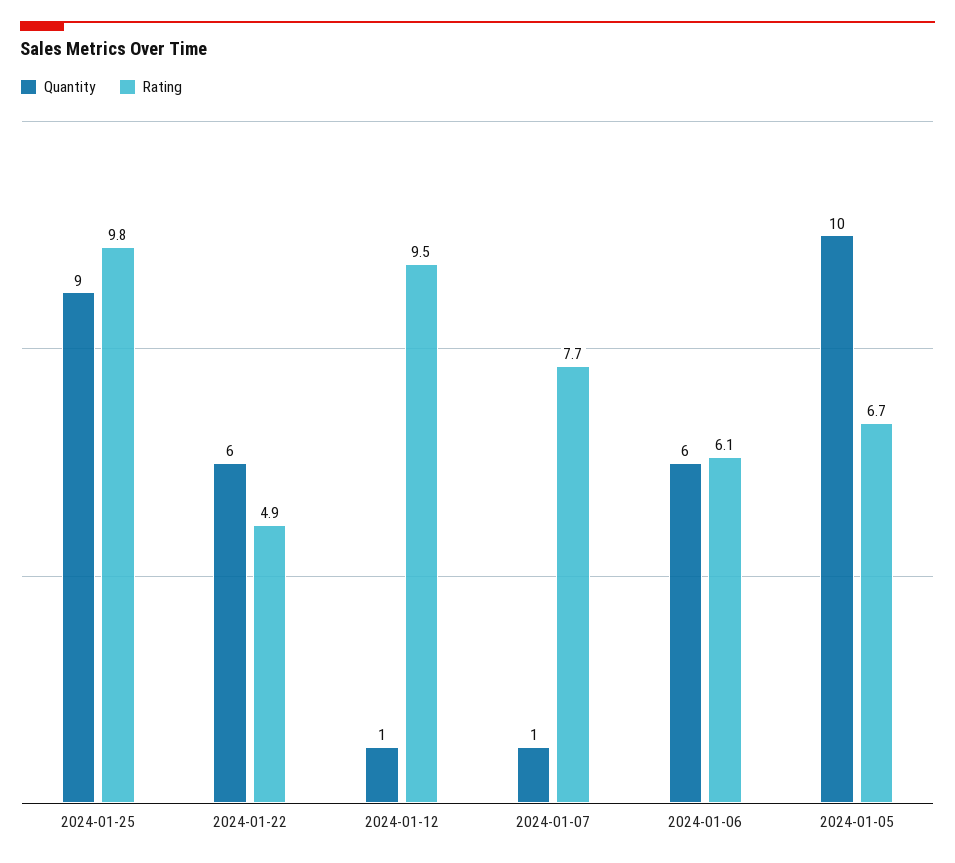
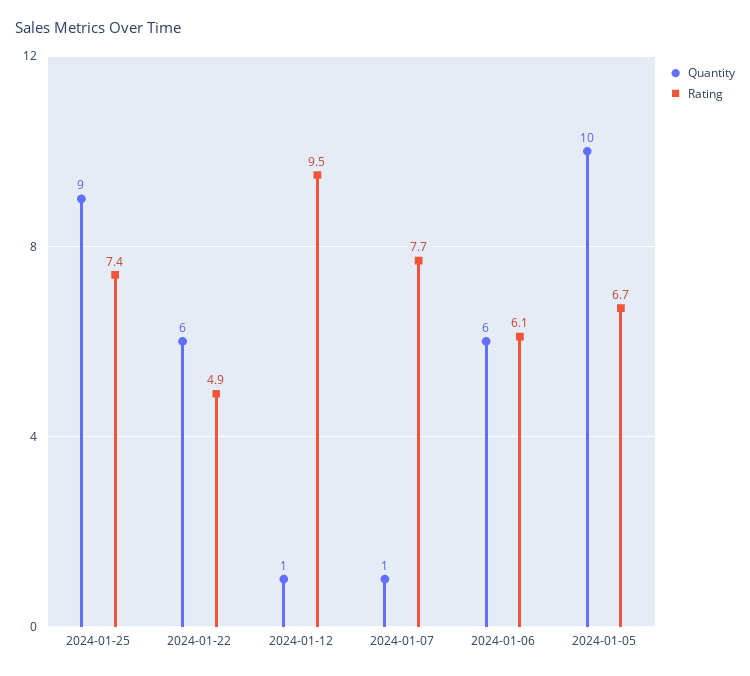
  {
    "Quantity": {
      "2024-01-25": 9,
      "2024-01-22": 6,
      "2024-01-12": 1,
      "2024-01-07": 1,
      "2024-01-06": 6,
      "2024-01-05": 10
    },
    "Rating": {
-     "2024-01-25": 9.8,
+     "2024-01-25": 7.4,
      "2024-01-22": 4.9,
      "2024-01-12": 9.5,
      "2024-01-07": 7.7,
      "2024-01-06": 6.1,
      "2024-01-05": 6.7
    }
  }

